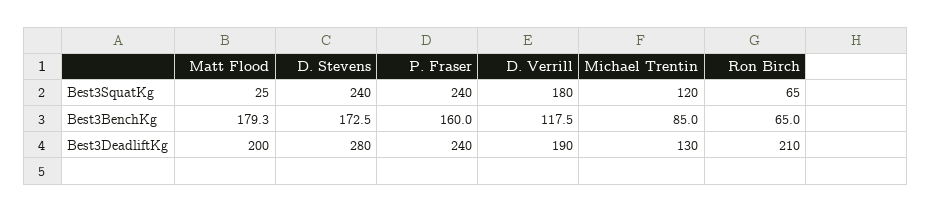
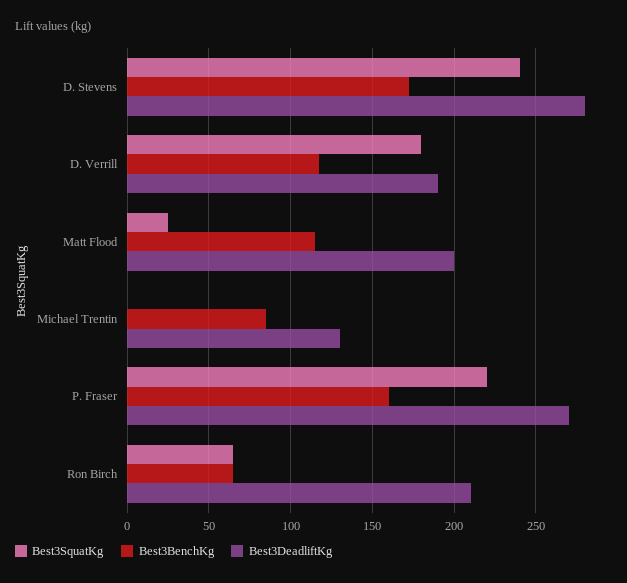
  {
    "Best3SquatKg": {
      "Matt Flood": 25,
      "D. Stevens": 240,
-     "P. Fraser": 240,
+     "P. Fraser": 220,
      "D. Verrill": 180,
-     "Michael Trentin": 120,
+     "Michael Trentin": 0,
      "Ron Birch": 65
    },
    "Best3BenchKg": {
-     "Matt Flood": 179.3,
+     "Matt Flood": 115,
      "D. Stevens": 172.5,
      "P. Fraser": 160,
      "D. Verrill": 117.5,
      "Michael Trentin": 85,
      "Ron Birch": 65
    },
    "Best3DeadliftKg": {
      "Matt Flood": 200,
      "D. Stevens": 280,
-     "P. Fraser": 240,
+     "P. Fraser": 270,
      "D. Verrill": 190,
      "Michael Trentin": 130,
      "Ron Birch": 210
    }
  }

